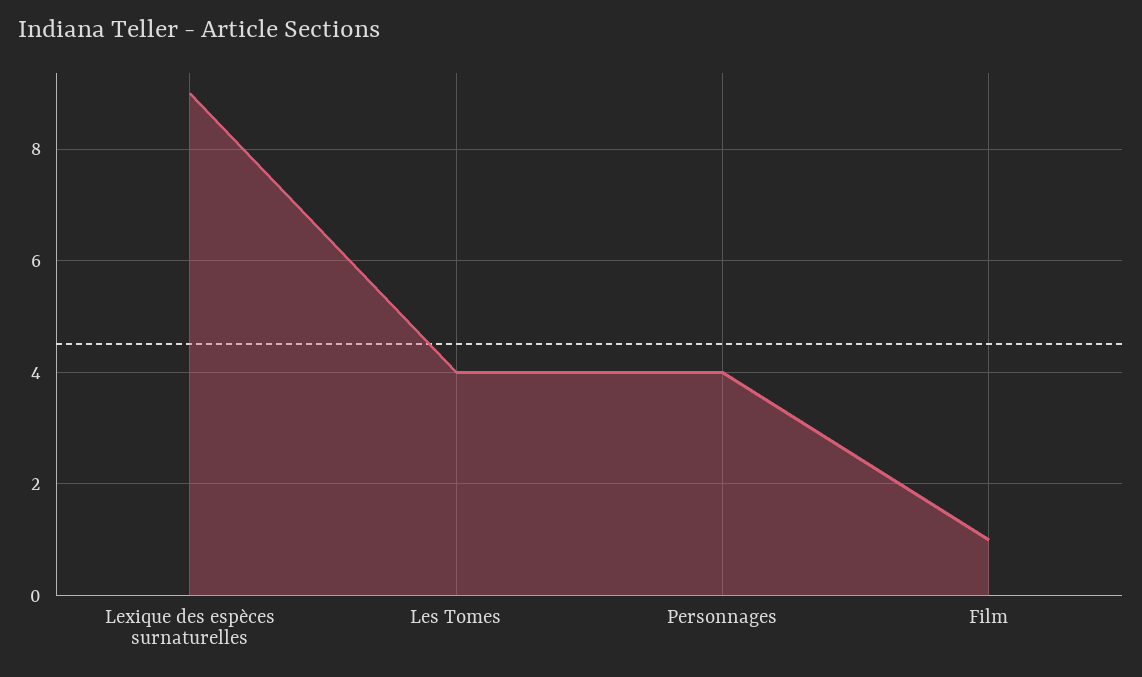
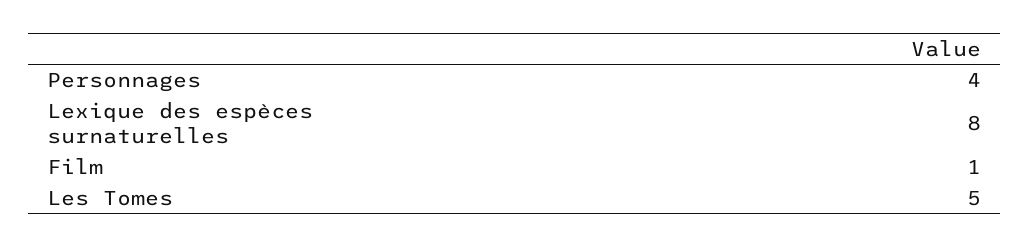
  {
-   "Lexique des espèces surnaturelles": 9,
+   "Lexique des espèces surnaturelles": 8,
-   "Les Tomes": 4,
+   "Les Tomes": 5,
    "Personnages": 4,
    "Film": 1
  }

